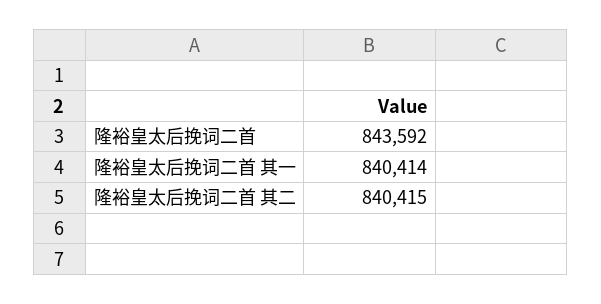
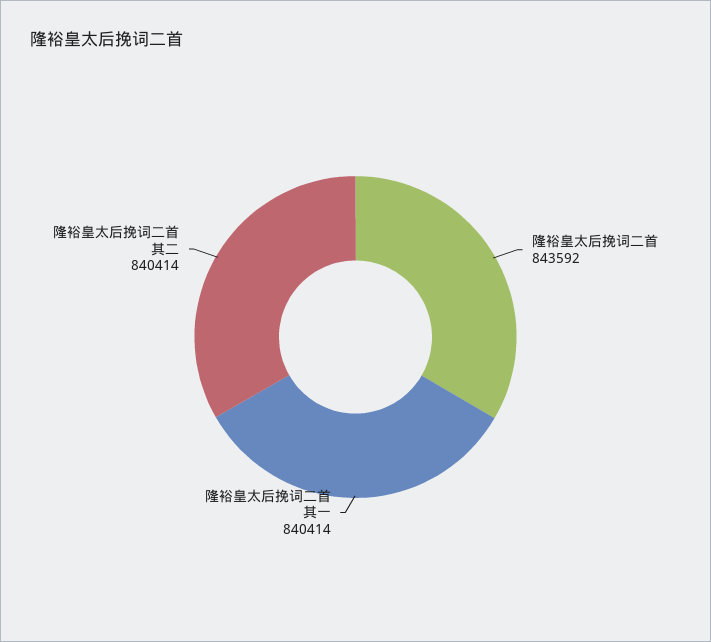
  {
    "隆裕皇太后挽词二首": 843592,
    "隆裕皇太后挽词二首 其一": 840414,
-   "隆裕皇太后挽词二首 其二": 840415
+   "隆裕皇太后挽词二首 其二": 840414
  }

